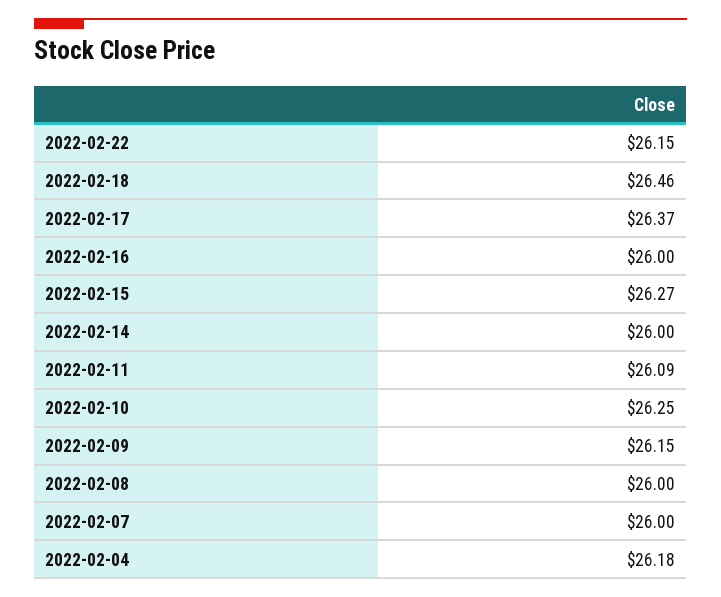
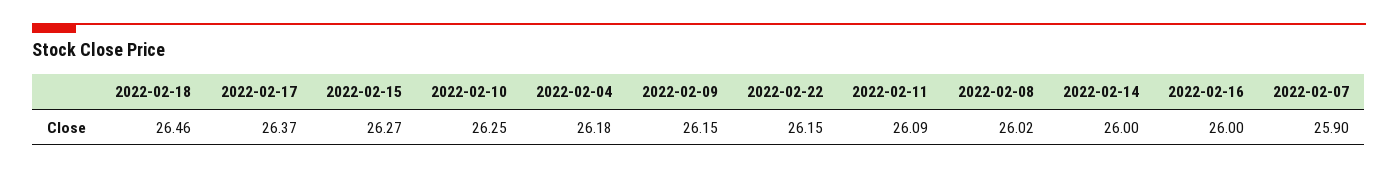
  {
    "2022-02-22": 26.15,
    "2022-02-18": 26.46,
    "2022-02-17": 26.37,
    "2022-02-16": 26,
    "2022-02-15": 26.27,
    "2022-02-14": 26,
    "2022-02-11": 26.09,
    "2022-02-10": 26.25,
    "2022-02-09": 26.15,
-   "2022-02-08": 26,
+   "2022-02-08": 26.02,
-   "2022-02-07": 26,
+   "2022-02-07": 25.9,
    "2022-02-04": 26.18
  }

